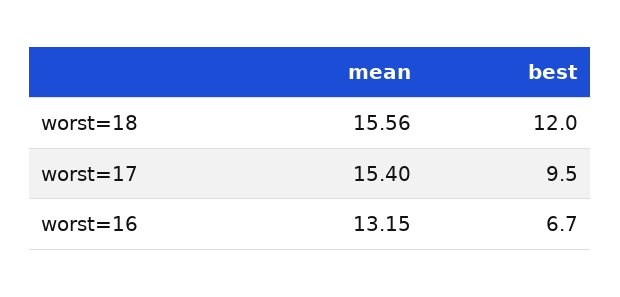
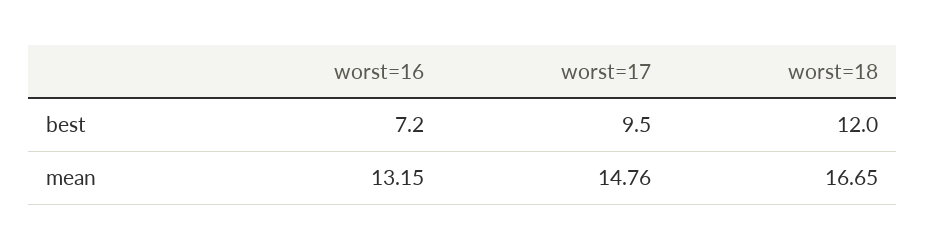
  {
    "mean": {
-     "worst=18": 15.56,
+     "worst=18": 16.65,
-     "worst=17": 15.4,
+     "worst=17": 14.76,
      "worst=16": 13.15
    },
    "best": {
      "worst=18": 12,
      "worst=17": 9.5,
-     "worst=16": 6.7
+     "worst=16": 7.2
    }
  }

